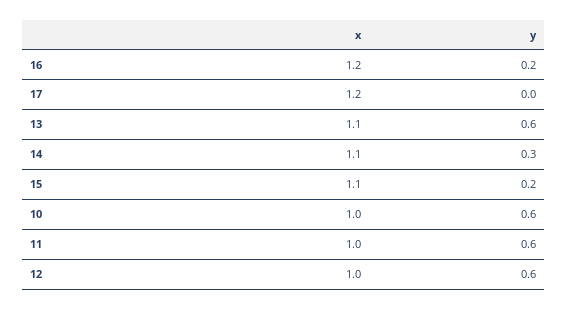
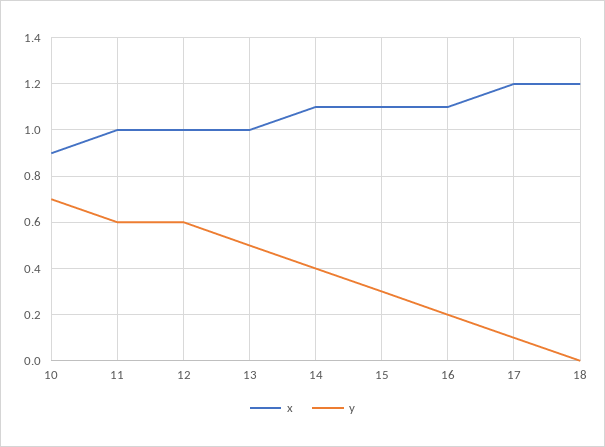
  {
    "x": {
-     "16": 1.2,
+     "16": 1.1,
      "17": 1.2,
-     "13": 1.1,
+     "13": 1,
      "14": 1.1,
      "15": 1.1,
-     "10": 1,
+     "10": 0.9,
      "11": 1,
-     "12": 1
+     "12": 1,
+     "18": 1.2
    },
    "y": {
      "16": 0.2,
-     "17": 0,
+     "17": 0.1,
-     "13": 0.6,
+     "13": 0.5,
-     "14": 0.3,
+     "14": 0.4,
-     "15": 0.2,
+     "15": 0.3,
-     "10": 0.6,
+     "10": 0.7,
      "11": 0.6,
-     "12": 0.6
+     "12": 0.6,
+     "18": 0
    }
  }

